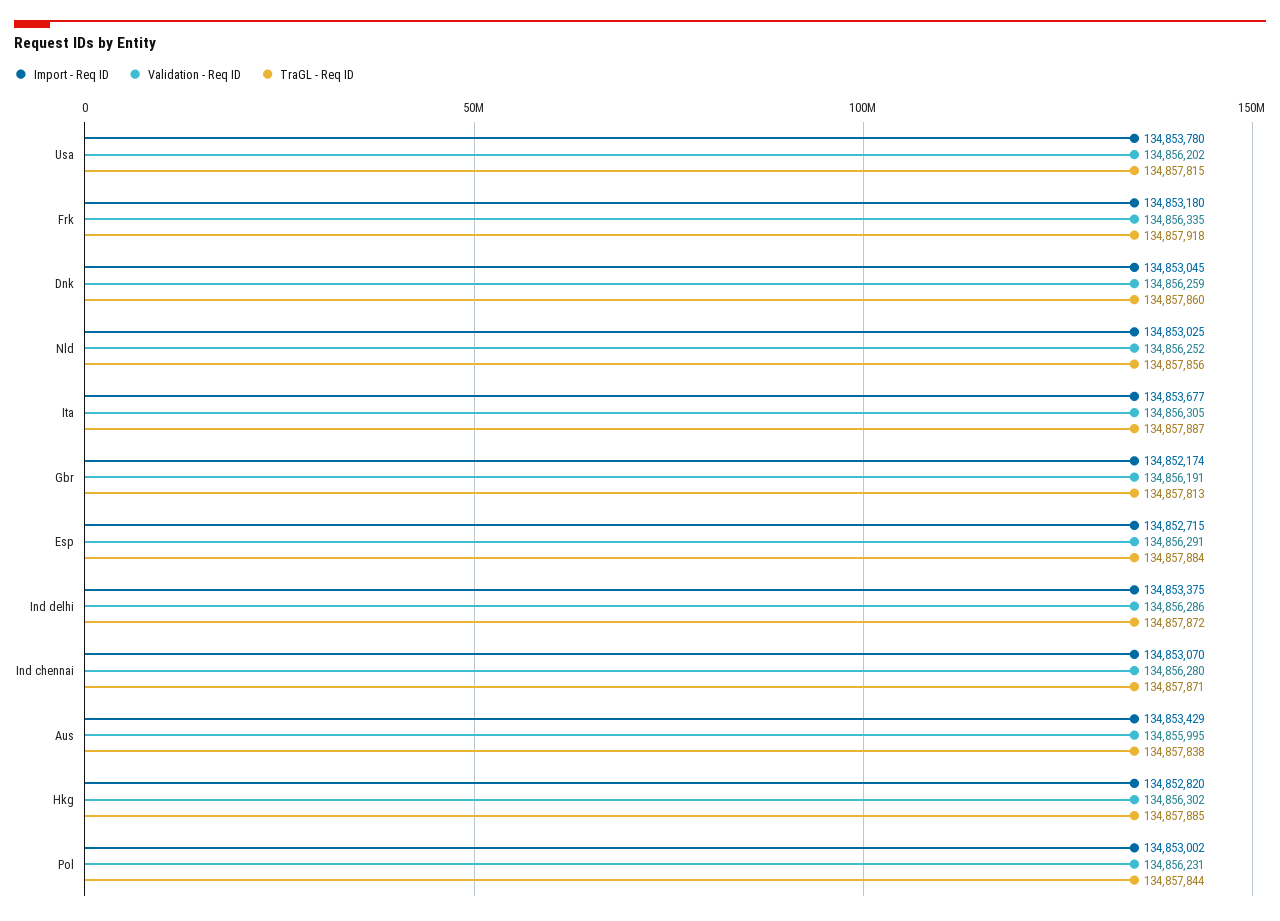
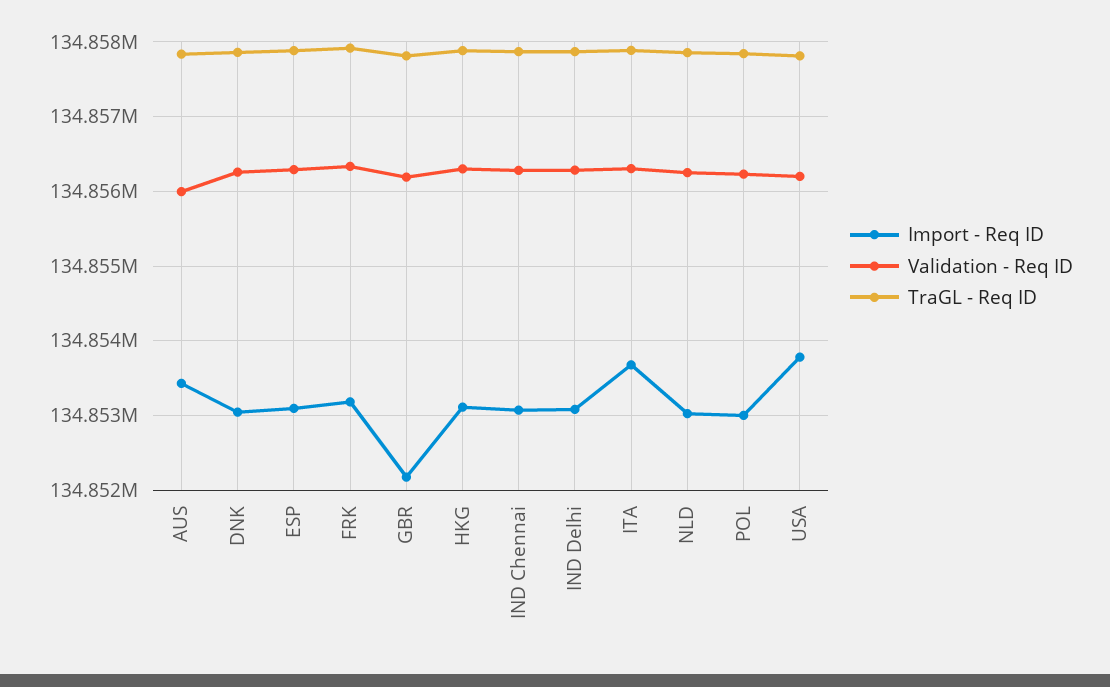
  {
    "Import - Req ID": {
      "Usa": 134853780,
      "Frk": 134853180,
      "Dnk": 134853045,
      "Nld": 134853025,
      "Ita": 134853677,
      "Gbr": 134852174,
-     "Esp": 134852715,
+     "Esp": 134853100,
-     "Ind delhi": 134853375,
+     "Ind delhi": 134853100,
      "Ind chennai": 134853070,
      "Aus": 134853429,
-     "Hkg": 134852820,
+     "Hkg": 134853100,
      "Pol": 134853002
    },
    "Validation - Req ID": {
      "Usa": 134856202,
      "Frk": 134856335,
      "Dnk": 134856259,
      "Nld": 134856252,
      "Ita": 134856305,
      "Gbr": 134856191,
      "Esp": 134856291,
      "Ind delhi": 134856286,
      "Ind chennai": 134856280,
      "Aus": 134855995,
      "Hkg": 134856302,
      "Pol": 134856231
    },
    "TraGL - Req ID": {
      "Usa": 134857815,
      "Frk": 134857918,
      "Dnk": 134857860,
      "Nld": 134857856,
      "Ita": 134857887,
      "Gbr": 134857813,
      "Esp": 134857884,
      "Ind delhi": 134857872,
      "Ind chennai": 134857871,
      "Aus": 134857838,
      "Hkg": 134857885,
      "Pol": 134857844
    }
  }

